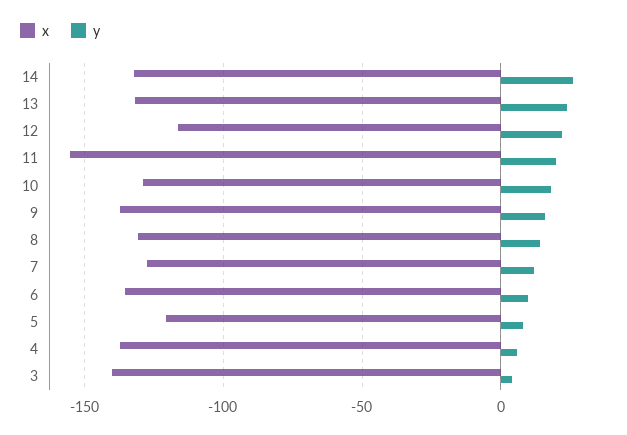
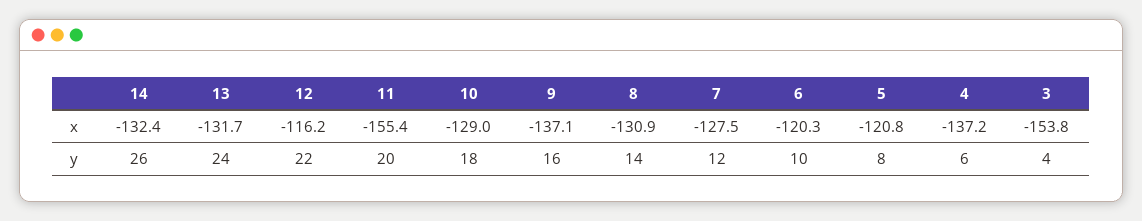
  {
    "x": {
      "14": -132.4,
      "13": -131.7,
      "12": -116.2,
      "11": -155.4,
      "10": -129,
      "9": -137.1,
      "8": -130.9,
      "7": -127.5,
-     "6": -135,
+     "6": -120.3,
      "5": -120.8,
      "4": -137.2,
-     "3": -140
+     "3": -153.8
    },
    "y": {
      "14": 26,
      "13": 24,
      "12": 22,
      "11": 20,
      "10": 18,
      "9": 16,
      "8": 14,
      "7": 12,
      "6": 10,
      "5": 8,
      "4": 6,
      "3": 4
    }
  }

